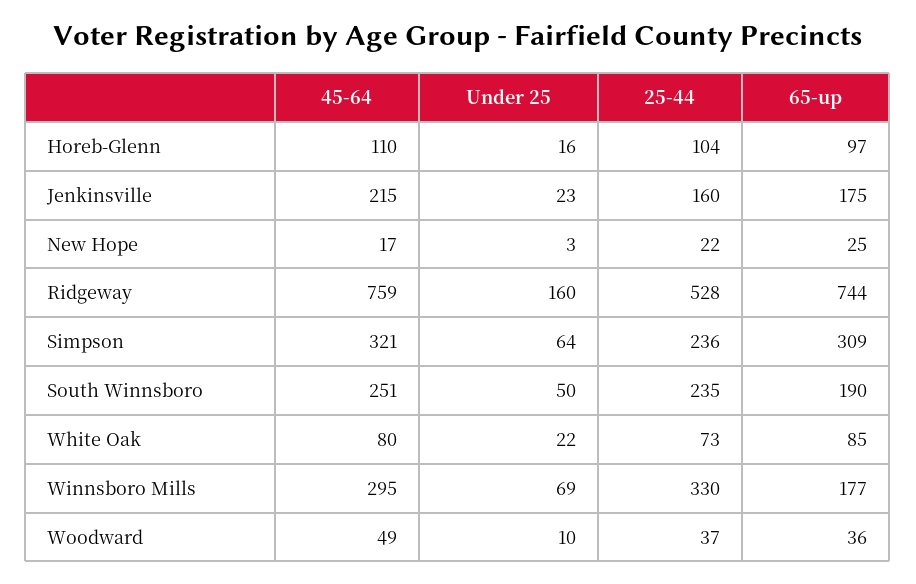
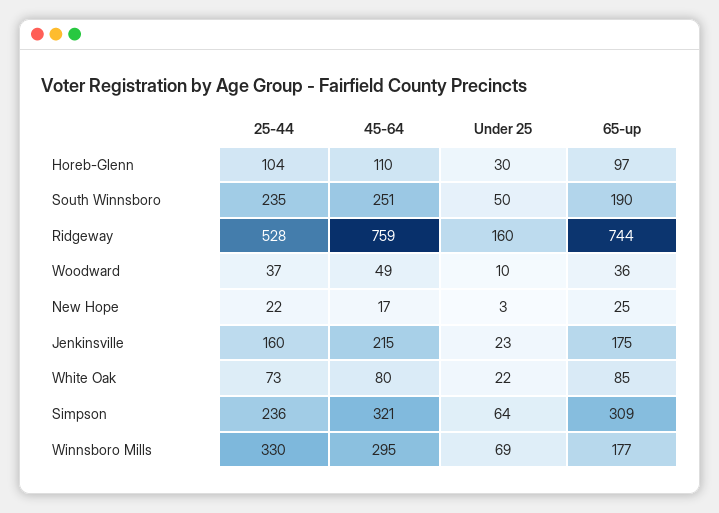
  {
    "45-64": {
      "Horeb-Glenn": 110,
      "Jenkinsville": 215,
      "New Hope": 17,
      "Ridgeway": 759,
      "Simpson": 321,
      "South Winnsboro": 251,
      "White Oak": 80,
      "Winnsboro Mills": 295,
      "Woodward": 49
    },
    "Under 25": {
-     "Horeb-Glenn": 16,
+     "Horeb-Glenn": 30,
      "Jenkinsville": 23,
      "New Hope": 3,
      "Ridgeway": 160,
      "Simpson": 64,
      "South Winnsboro": 50,
      "White Oak": 22,
      "Winnsboro Mills": 69,
      "Woodward": 10
    },
    "25-44": {
      "Horeb-Glenn": 104,
      "Jenkinsville": 160,
      "New Hope": 22,
      "Ridgeway": 528,
      "Simpson": 236,
      "South Winnsboro": 235,
      "White Oak": 73,
      "Winnsboro Mills": 330,
      "Woodward": 37
    },
    "65-up": {
      "Horeb-Glenn": 97,
      "Jenkinsville": 175,
      "New Hope": 25,
      "Ridgeway": 744,
      "Simpson": 309,
      "South Winnsboro": 190,
      "White Oak": 85,
      "Winnsboro Mills": 177,
      "Woodward": 36
    }
  }

